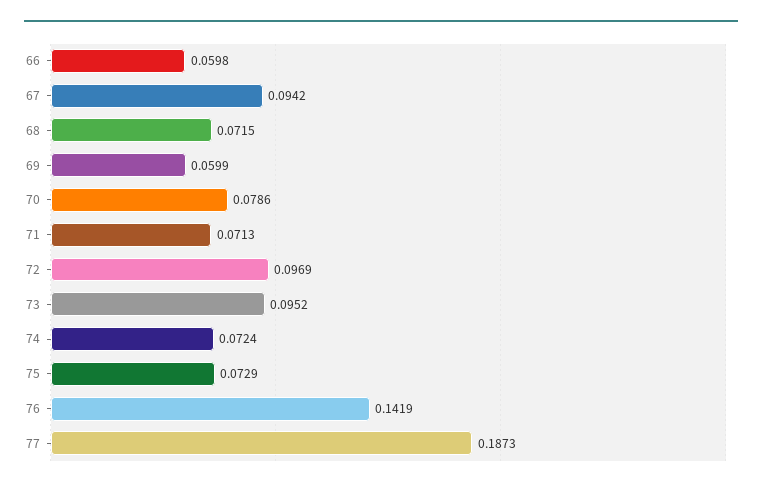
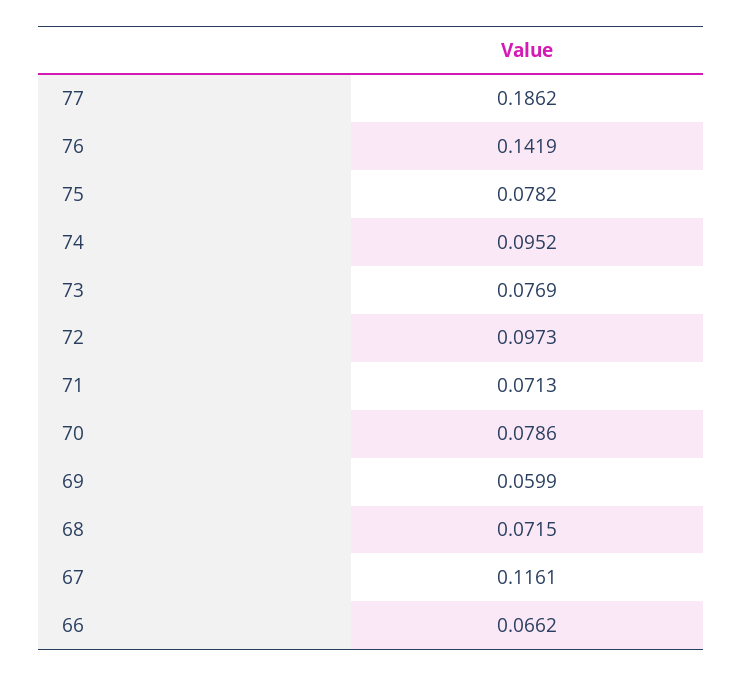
  {
-   "66": 0.0598,
+   "66": 0.0662,
-   "67": 0.0942,
+   "67": 0.1161,
    "68": 0.0715,
    "69": 0.0599,
    "70": 0.0786,
    "71": 0.0713,
-   "72": 0.0969,
+   "72": 0.0973,
-   "73": 0.0952,
+   "73": 0.0769,
-   "74": 0.0724,
+   "74": 0.0952,
-   "75": 0.0729,
+   "75": 0.0782,
    "76": 0.1419,
-   "77": 0.1873
+   "77": 0.1862
  }

